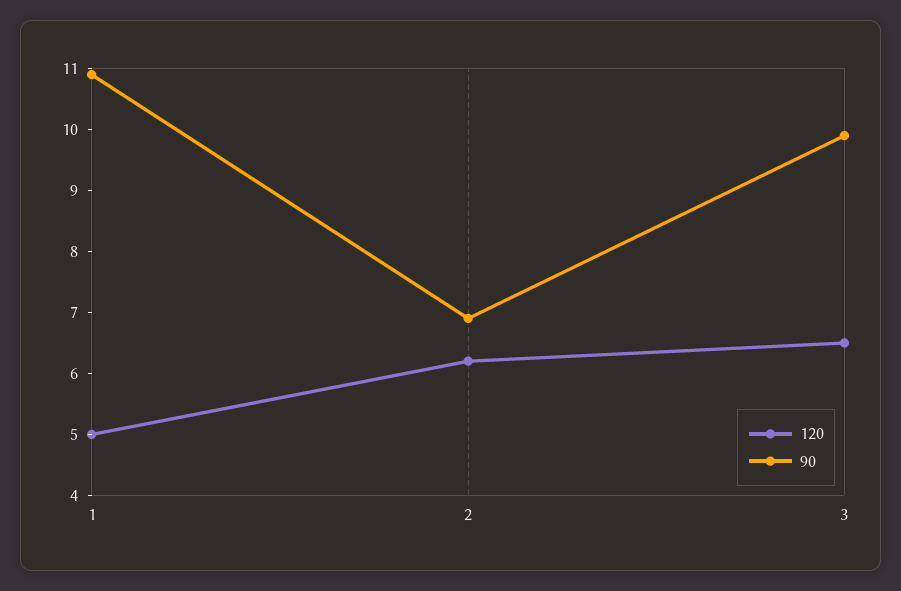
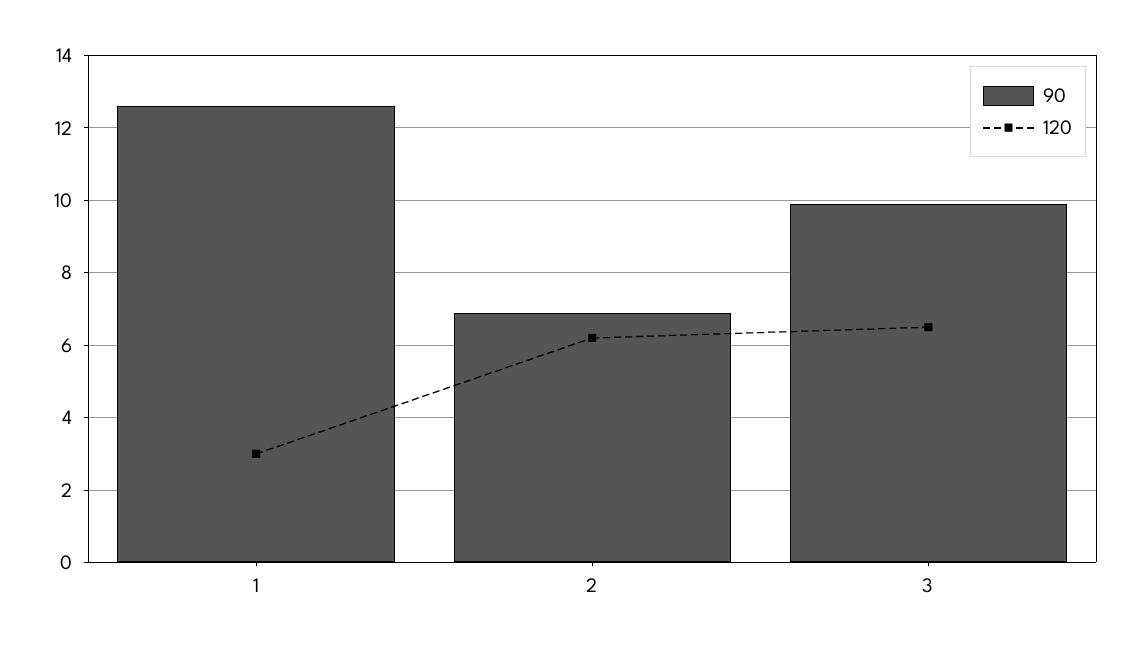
  {
    "120": {
-     "1": 5,
+     "1": 3,
      "2": 6,
      "3": 6.5
    },
    "90": {
-     "1": 11,
+     "1": 12.5,
      "2": 7,
      "3": 10
    }
  }

